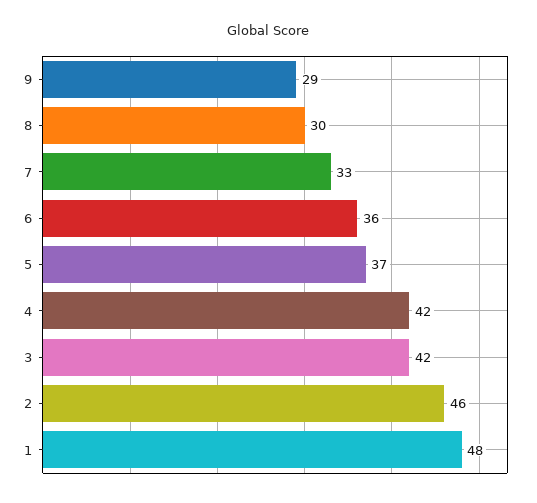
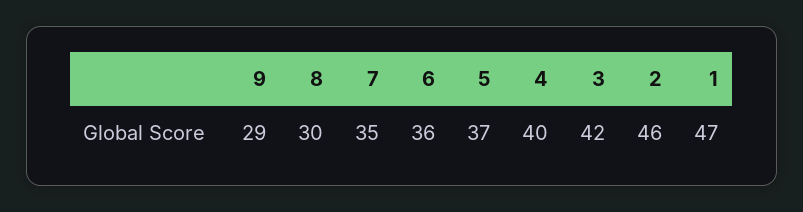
  {
    "9": 29,
    "8": 30,
-   "7": 33,
+   "7": 35,
    "6": 36,
    "5": 37,
-   "4": 42,
+   "4": 40,
    "3": 42,
    "2": 46,
-   "1": 48
+   "1": 47
  }

